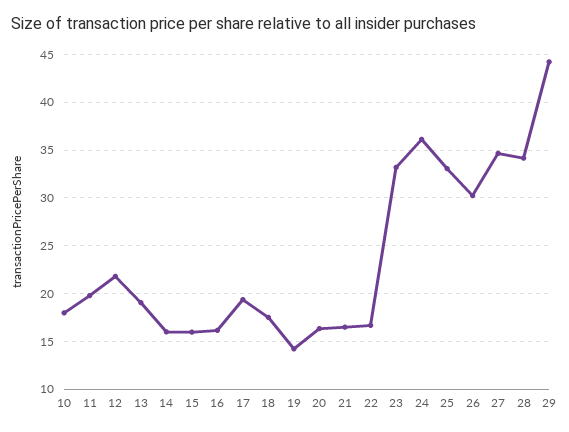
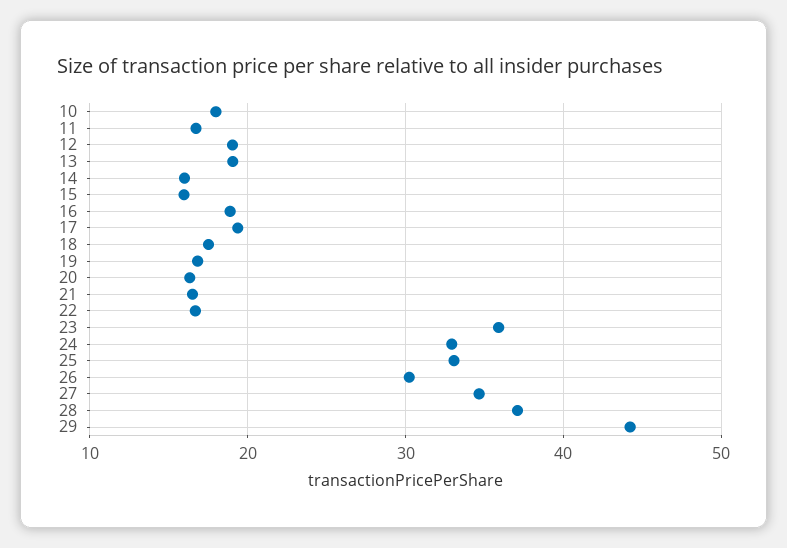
  {
    "10": 18,
-   "11": 20,
+   "11": 17,
-   "12": 22,
+   "12": 19,
    "13": 19,
    "14": 16,
    "15": 16,
-   "16": 16,
+   "16": 19,
    "17": 19,
    "18": 18,
-   "19": 14,
+   "19": 17,
    "20": 16,
    "21": 17,
    "22": 17,
-   "23": 33,
+   "23": 36,
-   "24": 36,
+   "24": 33,
    "25": 33,
    "26": 30,
    "27": 35,
-   "28": 34,
+   "28": 37,
    "29": 44
  }

